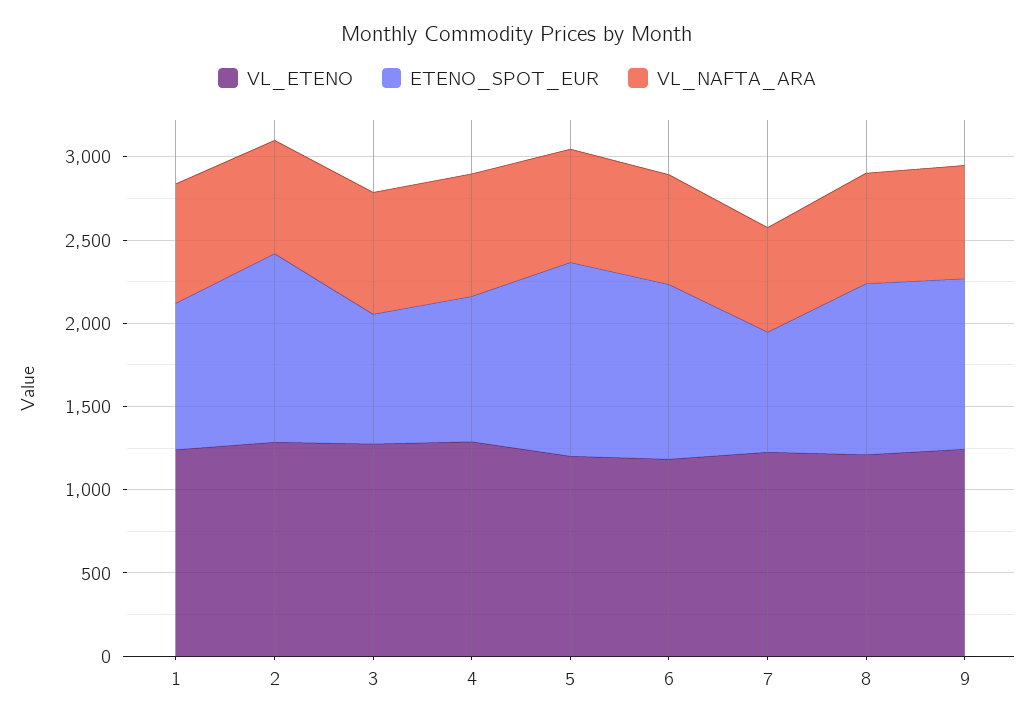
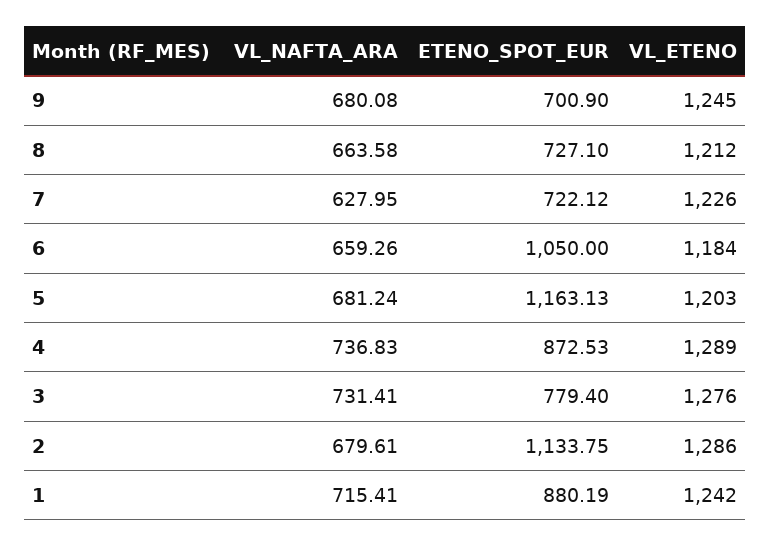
  {
    "VL_ETENO": {
      "1": 1242,
      "2": 1286,
      "3": 1276,
      "4": 1289,
      "5": 1203,
      "6": 1184,
      "7": 1226,
      "8": 1212,
      "9": 1245
    },
    "ETENO_SPOT_EUR": {
      "1": 880.19,
      "2": 1133.75,
      "3": 779.4,
      "4": 872.53,
      "5": 1163.13,
      "6": 1050,
      "7": 722.12,
-     "8": 1000,
+     "8": 727.1,
-     "9": 1000
+     "9": 700.9
    },
    "VL_NAFTA_ARA": {
      "1": 715.41,
      "2": 679.61,
      "3": 731.41,
      "4": 736.83,
      "5": 681.24,
      "6": 659.26,
      "7": 627.95,
      "8": 663.58,
      "9": 680.08
    }
  }

